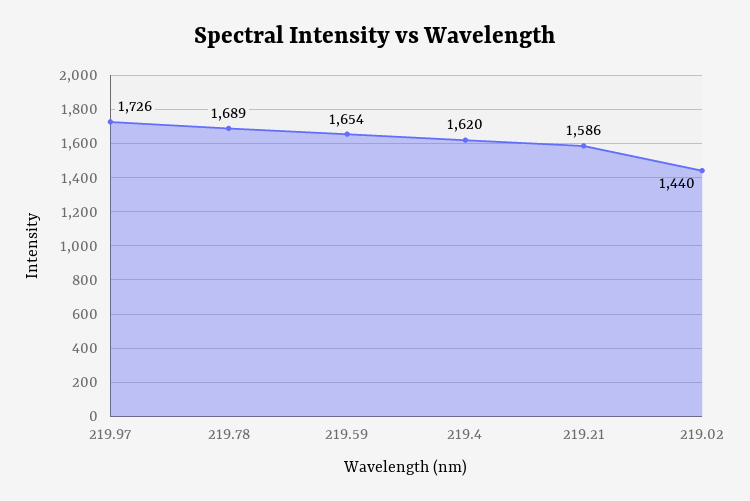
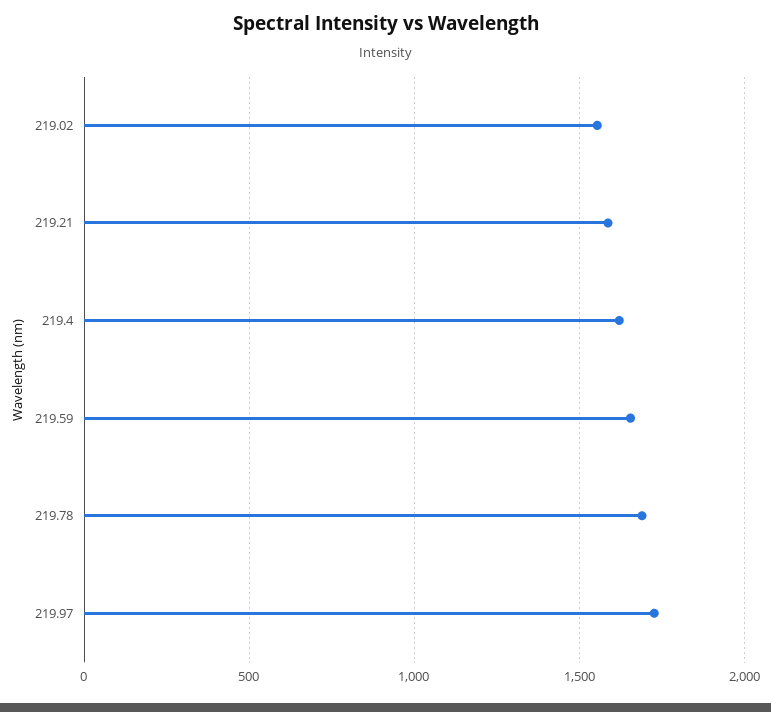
  {
    "219.97": 1726,
    "219.78": 1689,
    "219.59": 1654,
    "219.4": 1620,
    "219.21": 1586,
-   "219.02": 1440
+   "219.02": 1550
  }

